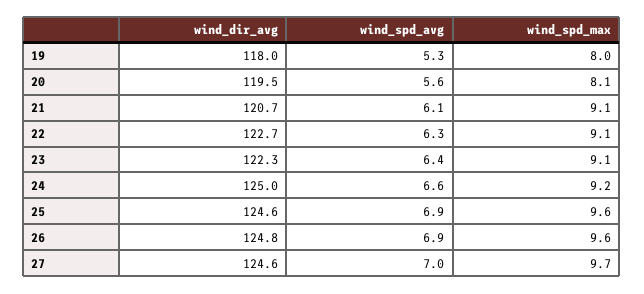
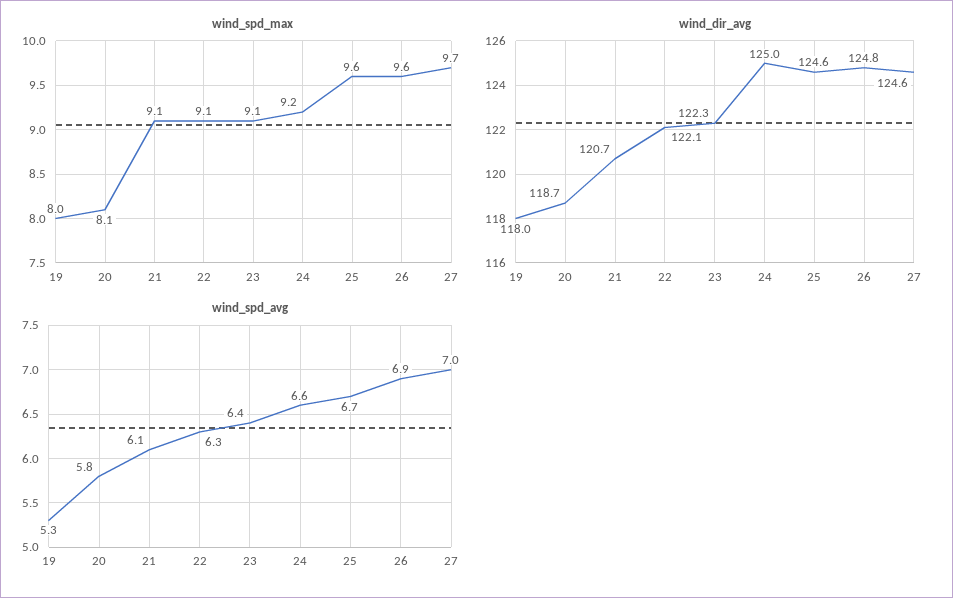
  {
    "wind_dir_avg": {
      "19": 118,
-     "20": 119.5,
+     "20": 118.7,
      "21": 120.7,
-     "22": 122.7,
+     "22": 122.1,
      "23": 122.3,
      "24": 125,
      "25": 124.6,
      "26": 124.8,
      "27": 124.6
    },
    "wind_spd_avg": {
      "19": 5.3,
-     "20": 5.6,
+     "20": 5.8,
      "21": 6.1,
      "22": 6.3,
      "23": 6.4,
      "24": 6.6,
-     "25": 6.9,
+     "25": 6.7,
      "26": 6.9,
      "27": 7
    },
    "wind_spd_max": {
      "19": 8,
      "20": 8.1,
      "21": 9.1,
      "22": 9.1,
      "23": 9.1,
      "24": 9.2,
      "25": 9.6,
      "26": 9.6,
      "27": 9.7
    }
  }

